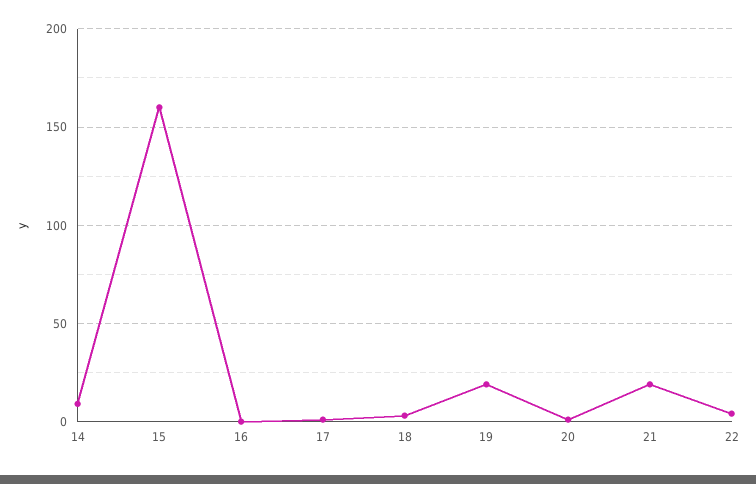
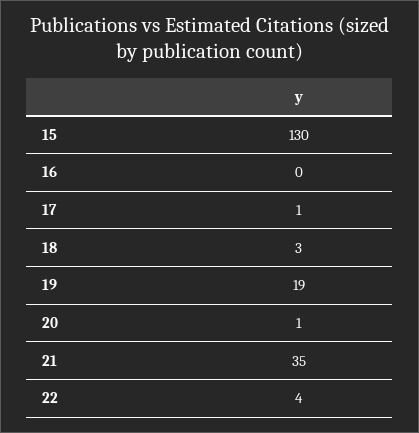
  {
-   "14": 10,
-   "15": 160,
+   "15": 130,
    "16": 0,
    "17": 1,
    "18": 3,
    "19": 19,
    "20": 1,
-   "21": 20,
+   "21": 35,
    "22": 4
  }

